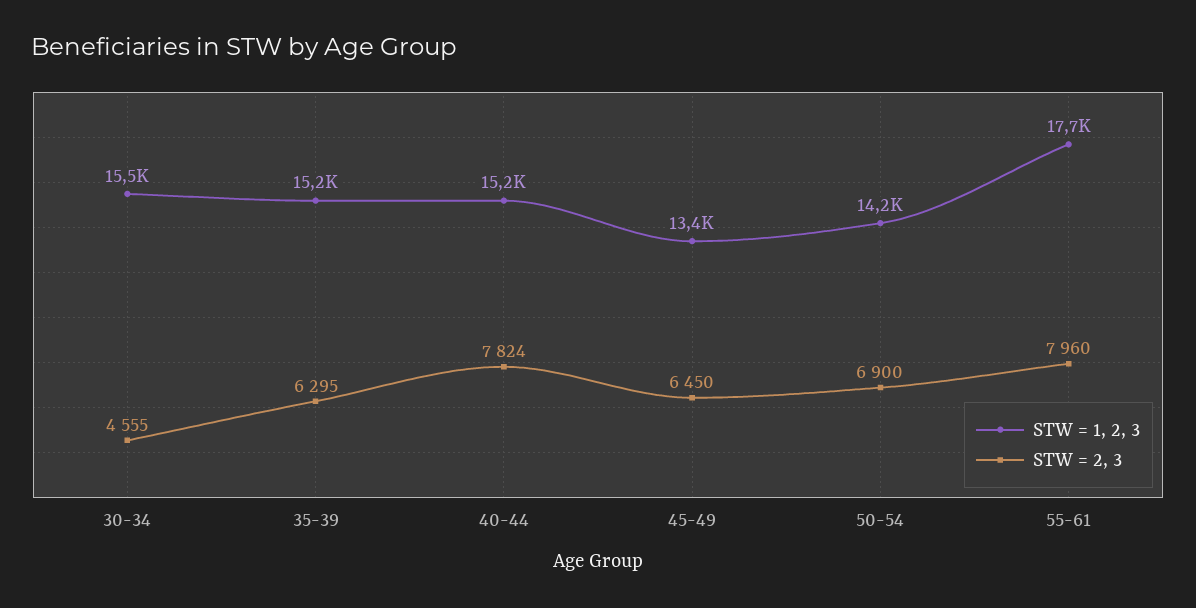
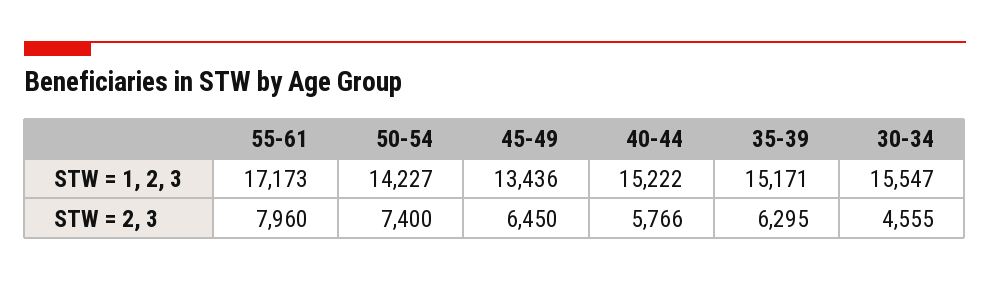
  {
    "STW = 1, 2, 3": {
      "30-34": 15547,
      "35-39": 15171,
      "40-44": 15222,
      "45-49": 13436,
      "50-54": 14227,
-     "55-61": 17700
+     "55-61": 17173
    },
    "STW = 2, 3": {
      "30-34": 4555,
      "35-39": 6295,
-     "40-44": 7824,
+     "40-44": 5766,
      "45-49": 6450,
-     "50-54": 6900,
+     "50-54": 7400,
      "55-61": 7960
    }
  }

